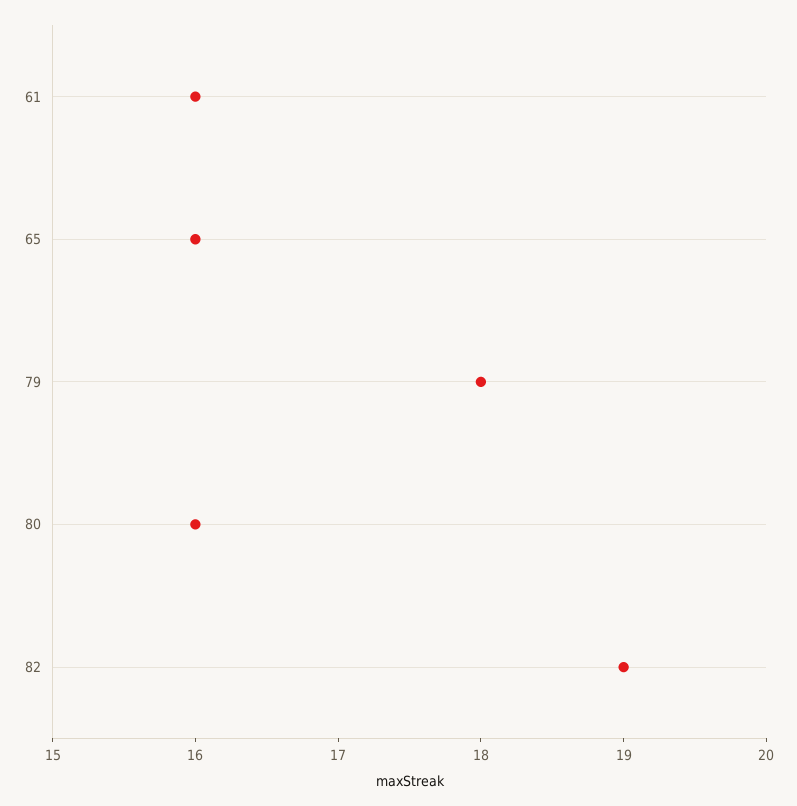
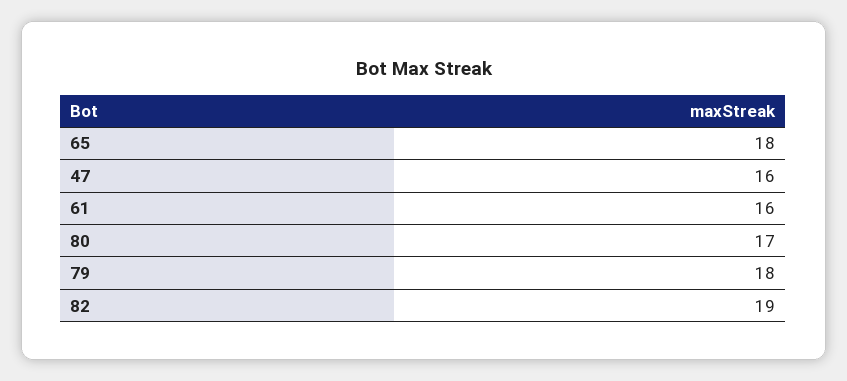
  {
    "61": 16,
-   "65": 16,
+   "65": 18,
    "79": 18,
-   "80": 16,
+   "80": 17,
-   "82": 19
+   "82": 19,
+   "47": 16
  }

